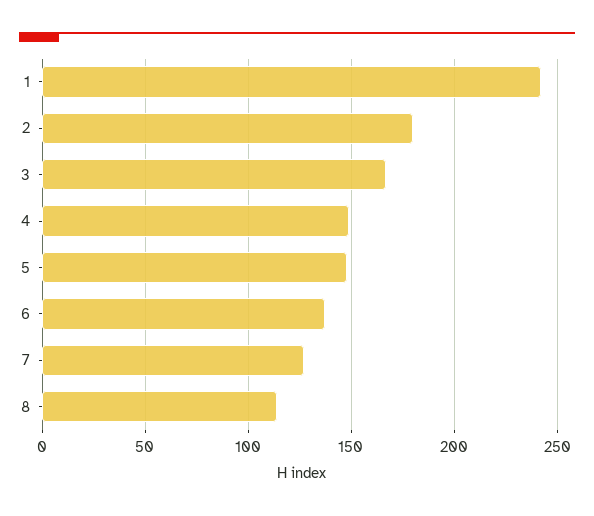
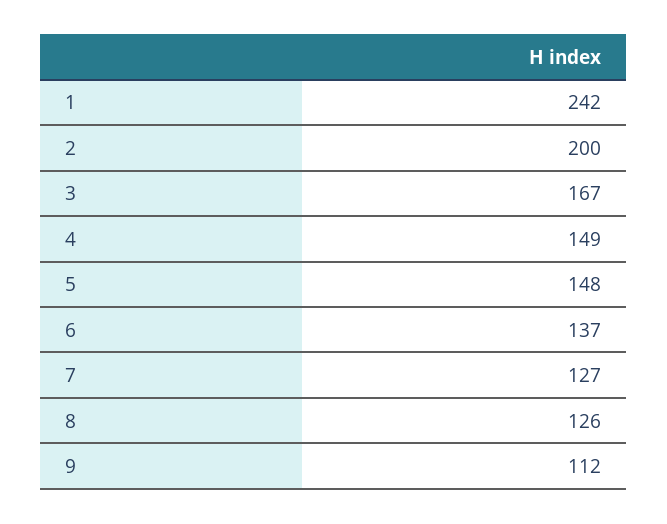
  {
    "1": 242,
-   "2": 180,
+   "2": 200,
    "3": 167,
    "4": 149,
    "5": 148,
    "6": 137,
    "7": 127,
-   "8": 115
+   "8": 126,
+   "9": 112
  }

